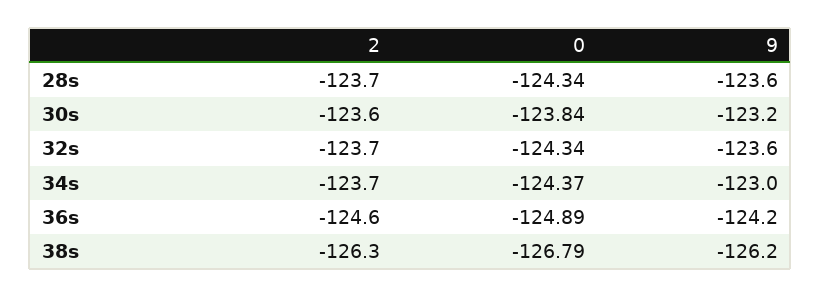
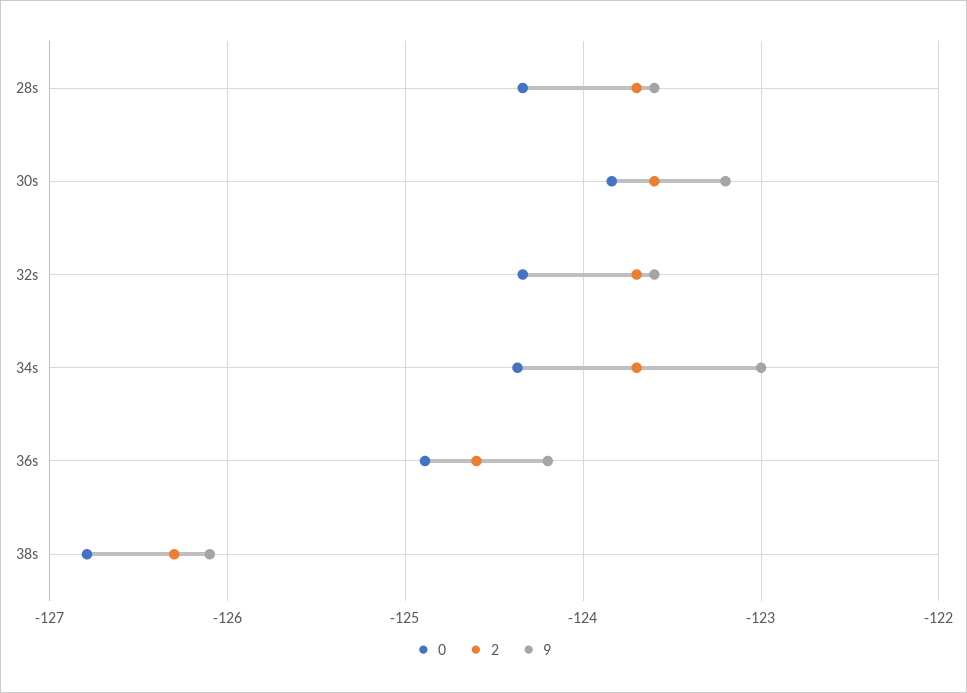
  {
    "2": {
      "28s": -123.7,
      "30s": -123.6,
      "32s": -123.7,
      "34s": -123.7,
      "36s": -124.6,
      "38s": -126.3
    },
    "0": {
      "28s": -124.34,
      "30s": -123.84,
      "32s": -124.34,
      "34s": -124.37,
      "36s": -124.89,
      "38s": -126.79
    },
    "9": {
      "28s": -123.6,
      "30s": -123.2,
      "32s": -123.6,
      "34s": -123,
      "36s": -124.2,
-     "38s": -126.2
+     "38s": -126.1
    }
  }

